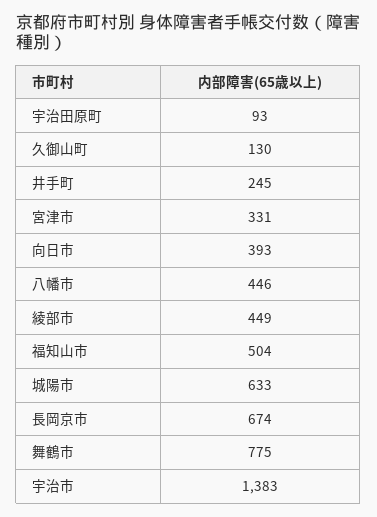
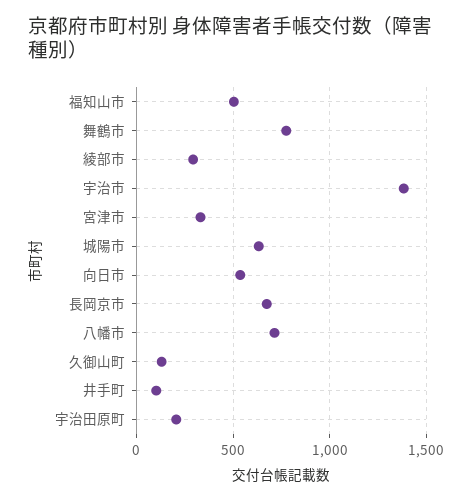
  {
-   "宇治田原町": 93,
+   "宇治田原町": 200,
    "久御山町": 130,
-   "井手町": 245,
+   "井手町": 100,
    "宮津市": 331,
-   "向日市": 393,
+   "向日市": 550,
-   "八幡市": 446,
+   "八幡市": 700,
-   "綾部市": 449,
+   "綾部市": 300,
    "福知山市": 504,
    "城陽市": 633,
    "長岡京市": 674,
    "舞鶴市": 775,
    "宇治市": 1383
  }

